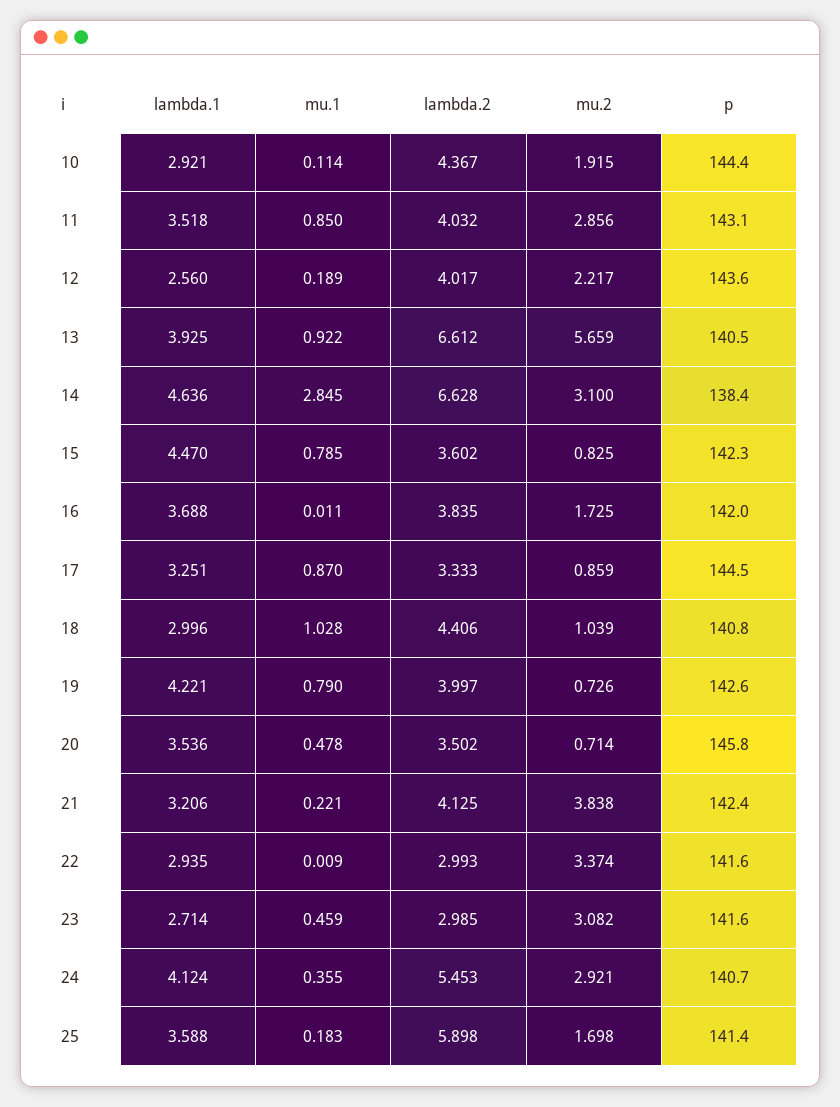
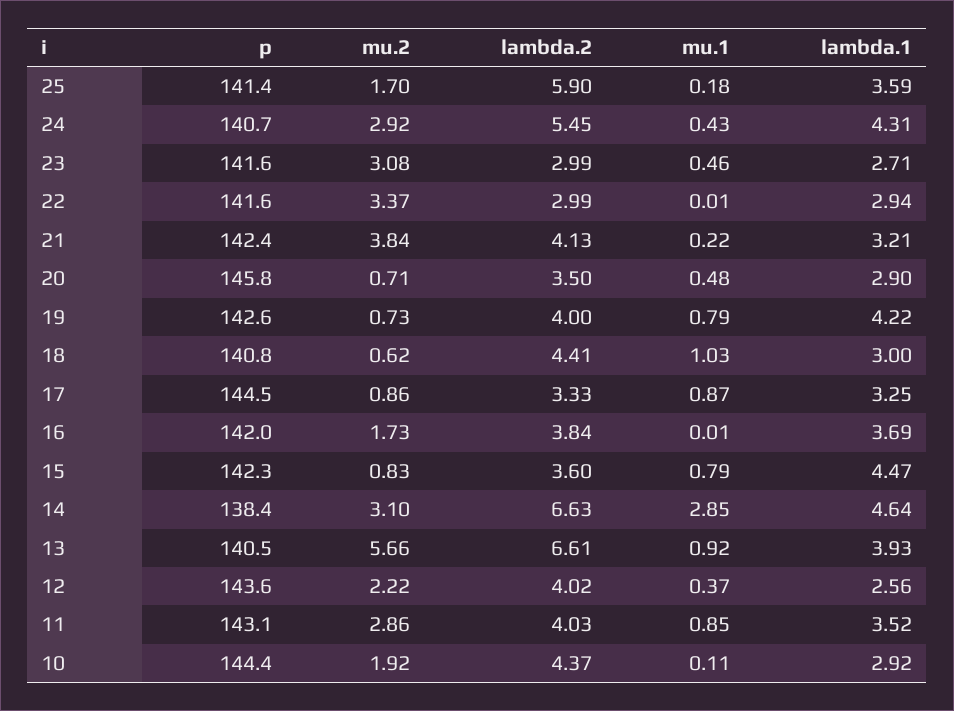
  {
    "lambda.1": {
      "10": 2.921,
      "11": 3.518,
      "12": 2.56,
      "13": 3.925,
      "14": 4.636,
      "15": 4.47,
      "16": 3.688,
      "17": 3.251,
      "18": 2.996,
      "19": 4.221,
-     "20": 3.536,
+     "20": 2.9,
      "21": 3.206,
      "22": 2.935,
      "23": 2.714,
-     "24": 4.124,
+     "24": 4.31,
      "25": 3.588
    },
    "mu.1": {
      "10": 0.114,
      "11": 0.85,
-     "12": 0.189,
+     "12": 0.37,
      "13": 0.922,
      "14": 2.845,
      "15": 0.785,
      "16": 0.011,
      "17": 0.87,
      "18": 1.028,
      "19": 0.79,
      "20": 0.478,
      "21": 0.221,
      "22": 0.009,
      "23": 0.459,
-     "24": 0.355,
+     "24": 0.43,
      "25": 0.183
    },
    "lambda.2": {
      "10": 4.367,
      "11": 4.032,
      "12": 4.017,
      "13": 6.612,
      "14": 6.628,
      "15": 3.602,
      "16": 3.835,
      "17": 3.333,
      "18": 4.406,
      "19": 3.997,
      "20": 3.502,
      "21": 4.125,
      "22": 2.993,
      "23": 2.985,
      "24": 5.453,
      "25": 5.898
    },
    "mu.2": {
      "10": 1.915,
      "11": 2.856,
      "12": 2.217,
      "13": 5.659,
      "14": 3.1,
      "15": 0.825,
      "16": 1.725,
      "17": 0.859,
-     "18": 1.039,
+     "18": 0.62,
      "19": 0.726,
      "20": 0.714,
      "21": 3.838,
      "22": 3.374,
      "23": 3.082,
      "24": 2.921,
      "25": 1.698
    },
    "p": {
      "10": 144.4,
      "11": 143.1,
      "12": 143.6,
      "13": 140.5,
      "14": 138.4,
      "15": 142.3,
      "16": 142,
      "17": 144.5,
      "18": 140.8,
      "19": 142.6,
      "20": 145.8,
      "21": 142.4,
      "22": 141.6,
      "23": 141.6,
      "24": 140.7,
      "25": 141.4
    }
  }

